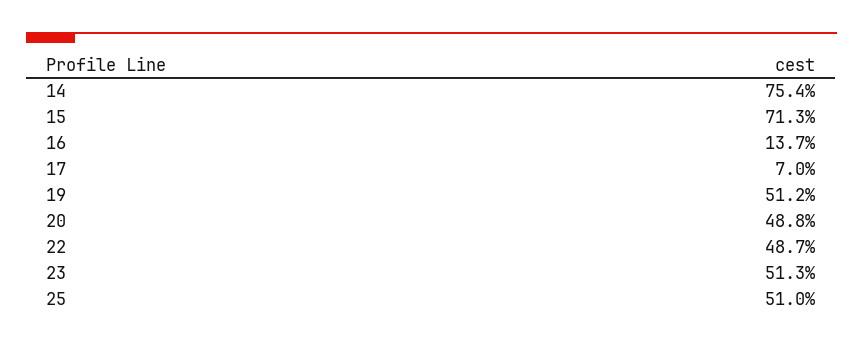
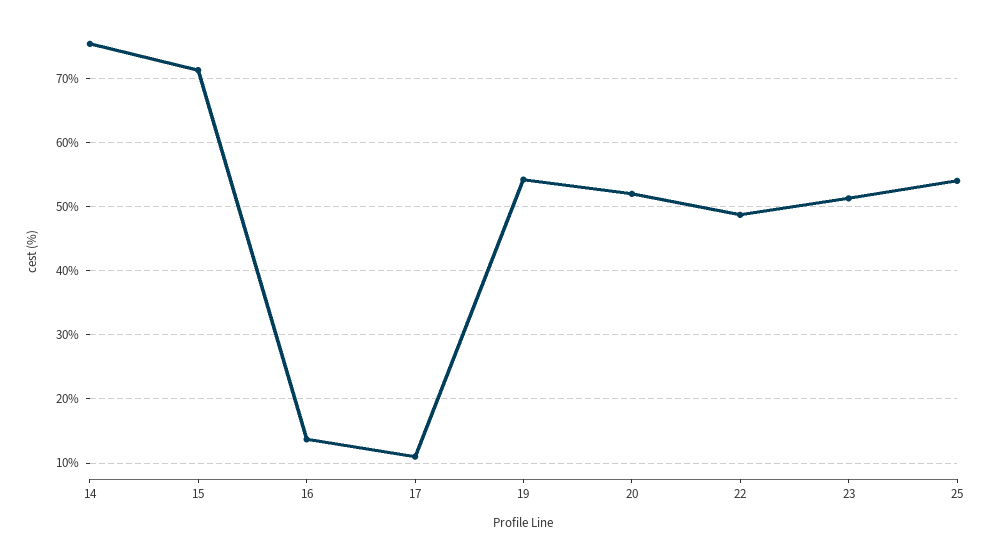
  {
    "14": 75.4,
    "15": 71.3,
    "16": 13.7,
-   "17": 7,
+   "17": 11,
-   "19": 51.2,
+   "19": 54,
-   "20": 48.8,
+   "20": 52,
    "22": 48.7,
    "23": 51.3,
-   "25": 51
+   "25": 54
  }

